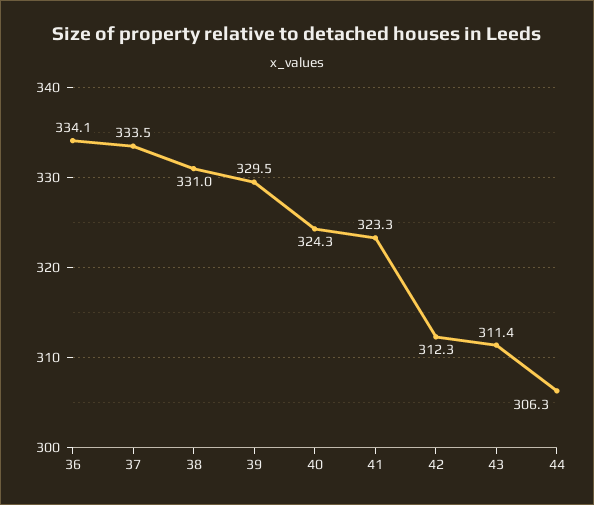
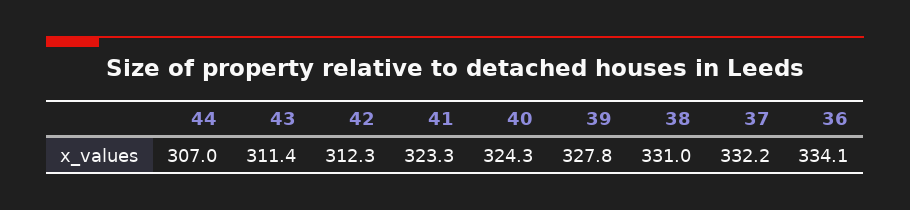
  {
    "36": 334.1,
-   "37": 333.5,
+   "37": 332.2,
    "38": 331,
-   "39": 329.5,
+   "39": 327.8,
    "40": 324.3,
    "41": 323.3,
    "42": 312.3,
    "43": 311.4,
-   "44": 306.3
+   "44": 307
  }

